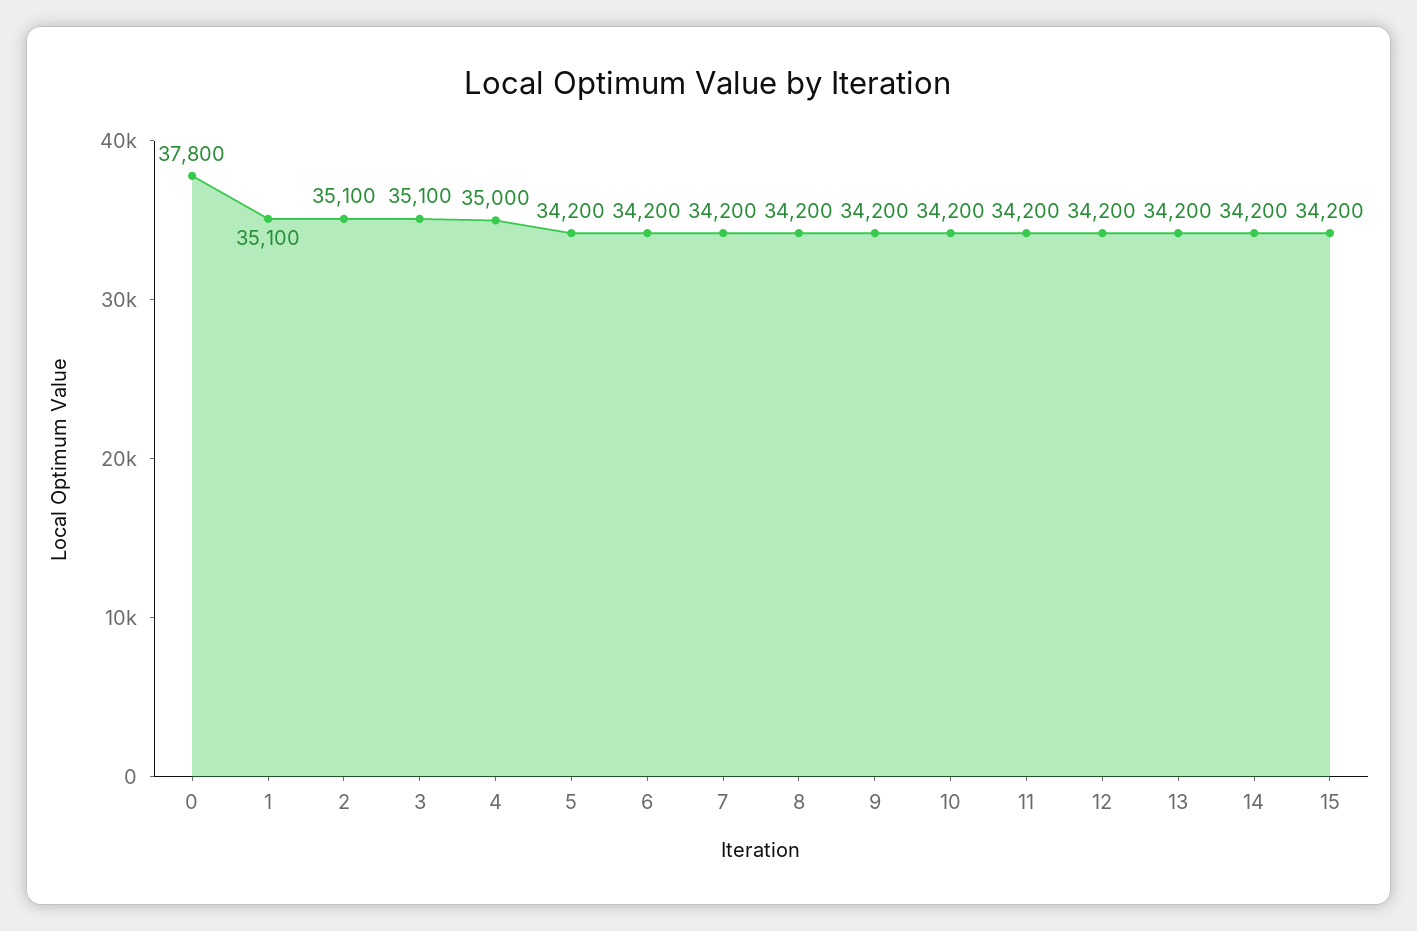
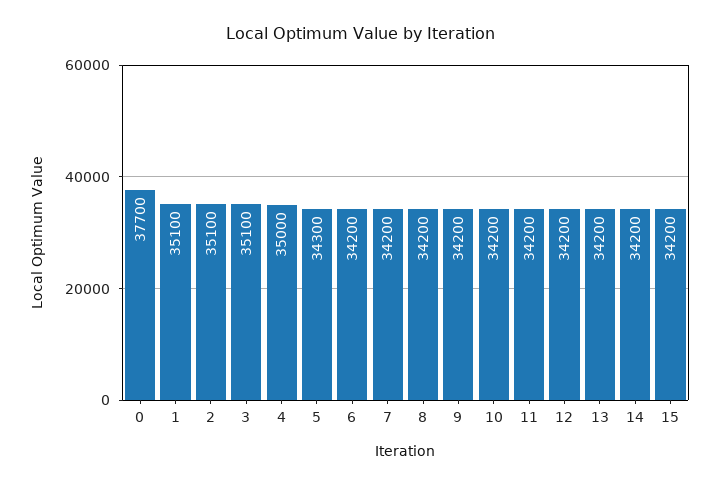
  {
-   "0": 37800,
+   "0": 37700,
    "1": 35100,
    "2": 35100,
    "3": 35100,
    "4": 35000,
-   "5": 34200,
+   "5": 34300,
    "6": 34200,
    "7": 34200,
    "8": 34200,
    "9": 34200,
    "10": 34200,
    "11": 34200,
    "12": 34200,
    "13": 34200,
    "14": 34200,
    "15": 34200
  }

